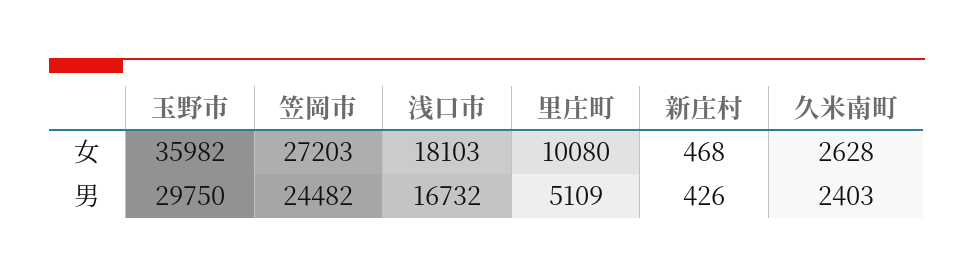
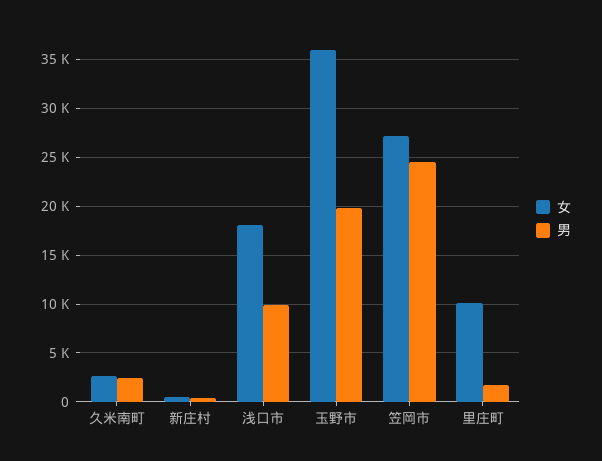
  {
    "女": {
      "玉野市": 35982,
      "笠岡市": 27203,
      "浅口市": 18103,
      "里庄町": 10080,
      "新庄村": 468,
      "久米南町": 2628
    },
    "男": {
-     "玉野市": 29750,
+     "玉野市": 20000,
      "笠岡市": 24482,
-     "浅口市": 16732,
+     "浅口市": 10000,
-     "里庄町": 5109,
+     "里庄町": 2000,
      "新庄村": 426,
      "久米南町": 2403
    }
  }

